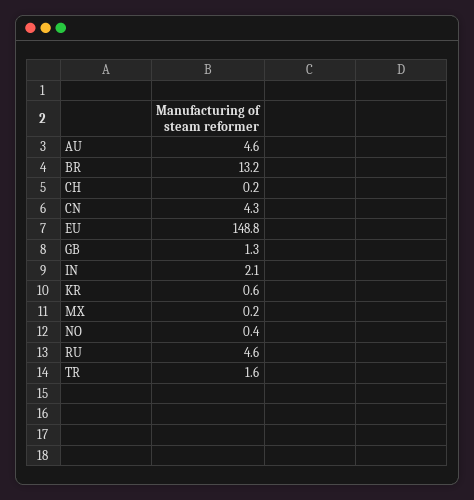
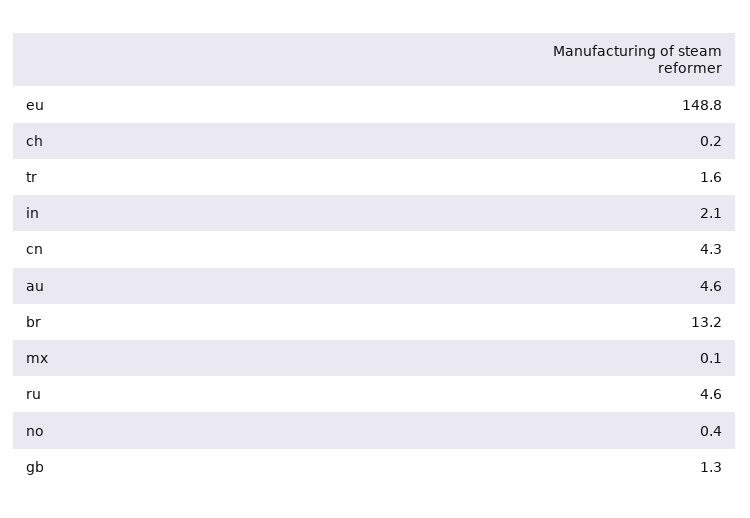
  {
    "AU": 4.6,
    "BR": 13.2,
    "CH": 0.2,
    "CN": 4.3,
    "EU": 148.8,
    "GB": 1.3,
    "IN": 2.1,
-   "KR": 0.6,
-   "MX": 0.2,
+   "MX": 0.1,
    "NO": 0.4,
    "RU": 4.6,
    "TR": 1.6
  }

